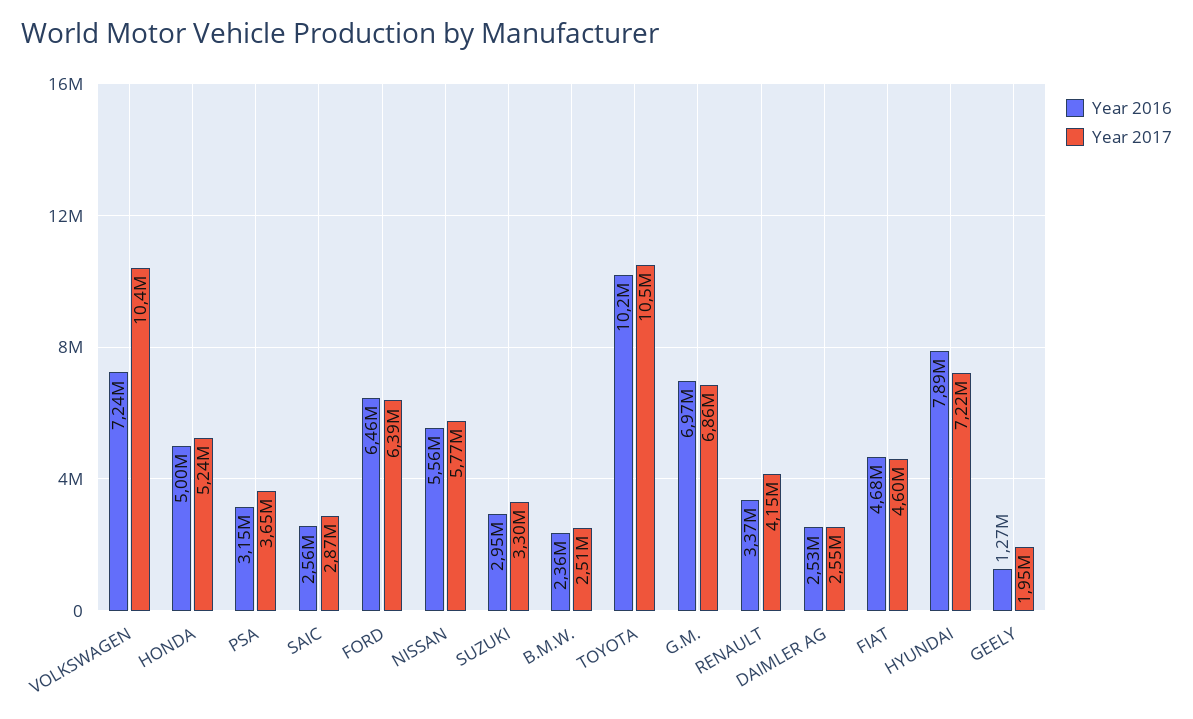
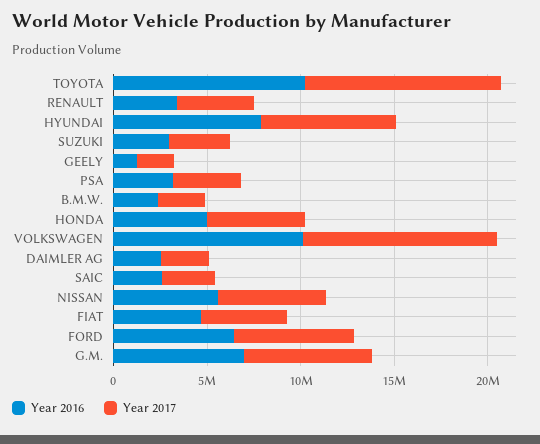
  {
    "Year 2016": {
-     "VOLKSWAGEN": 7240000,
+     "VOLKSWAGEN": 10000000,
      "HONDA": 5000000,
      "PSA": 3150000,
      "SAIC": 2560000,
      "FORD": 6460000,
      "NISSAN": 5560000,
      "SUZUKI": 2950000,
      "B.M.W.": 2360000,
      "TOYOTA": 10200000,
      "G.M.": 6970000,
      "RENAULT": 3370000,
      "DAIMLER AG": 2530000,
      "FIAT": 4680000,
      "HYUNDAI": 7890000,
      "GEELY": 1270000
    },
    "Year 2017": {
      "VOLKSWAGEN": 10400000,
      "HONDA": 5240000,
      "PSA": 3650000,
      "SAIC": 2870000,
      "FORD": 6390000,
      "NISSAN": 5770000,
      "SUZUKI": 3300000,
      "B.M.W.": 2510000,
      "TOYOTA": 10500000,
      "G.M.": 6860000,
      "RENAULT": 4150000,
      "DAIMLER AG": 2550000,
      "FIAT": 4600000,
      "HYUNDAI": 7220000,
      "GEELY": 1950000
    }
  }

